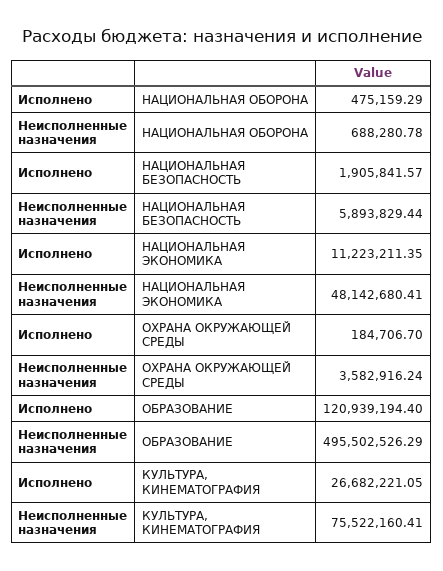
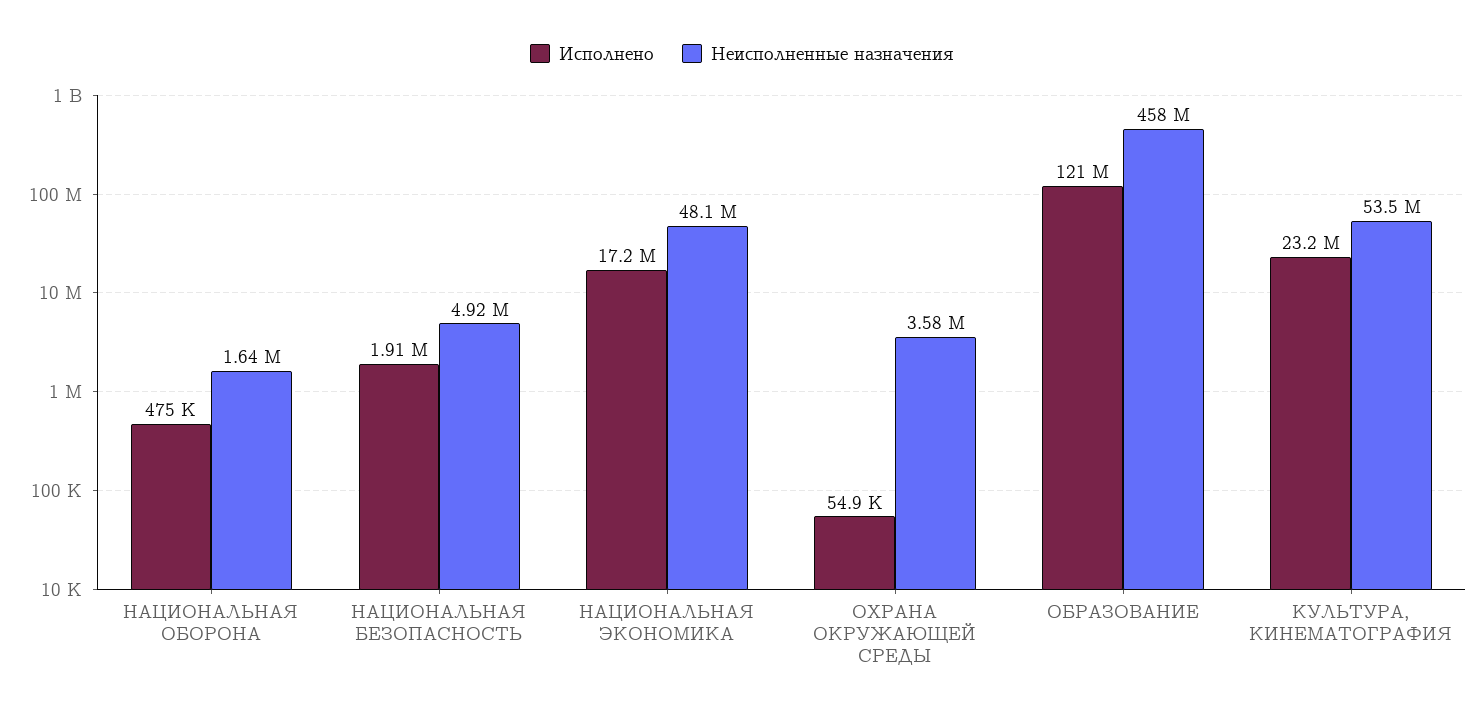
  {
    "Исполнено": {
      "НАЦИОНАЛЬНАЯ ОБОРОНА": 475159.29,
      "НАЦИОНАЛЬНАЯ БЕЗОПАСНОСТЬ": 1905841.57,
-     "НАЦИОНАЛЬНАЯ ЭКОНОМИКА": 11223211.35,
+     "НАЦИОНАЛЬНАЯ ЭКОНОМИКА": 17200000,
-     "ОХРАНА ОКРУЖАЮЩЕЙ СРЕДЫ": 184706.7,
+     "ОХРАНА ОКРУЖАЮЩЕЙ СРЕДЫ": 54900,
      "ОБРАЗОВАНИЕ": 120939194.4,
-     "КУЛЬТУРА, КИНЕМАТОГРАФИЯ": 26682221.05
+     "КУЛЬТУРА, КИНЕМАТОГРАФИЯ": 23200000
    },
    "Неисполненные назначения": {
-     "НАЦИОНАЛЬНАЯ ОБОРОНА": 688280.78,
+     "НАЦИОНАЛЬНАЯ ОБОРОНА": 1640000,
-     "НАЦИОНАЛЬНАЯ БЕЗОПАСНОСТЬ": 5893829.44,
+     "НАЦИОНАЛЬНАЯ БЕЗОПАСНОСТЬ": 4920000,
      "НАЦИОНАЛЬНАЯ ЭКОНОМИКА": 48142680.41,
      "ОХРАНА ОКРУЖАЮЩЕЙ СРЕДЫ": 3582916.24,
-     "ОБРАЗОВАНИЕ": 495502526.29,
+     "ОБРАЗОВАНИЕ": 458000000,
-     "КУЛЬТУРА, КИНЕМАТОГРАФИЯ": 75522160.41
+     "КУЛЬТУРА, КИНЕМАТОГРАФИЯ": 53500000
    }
  }

